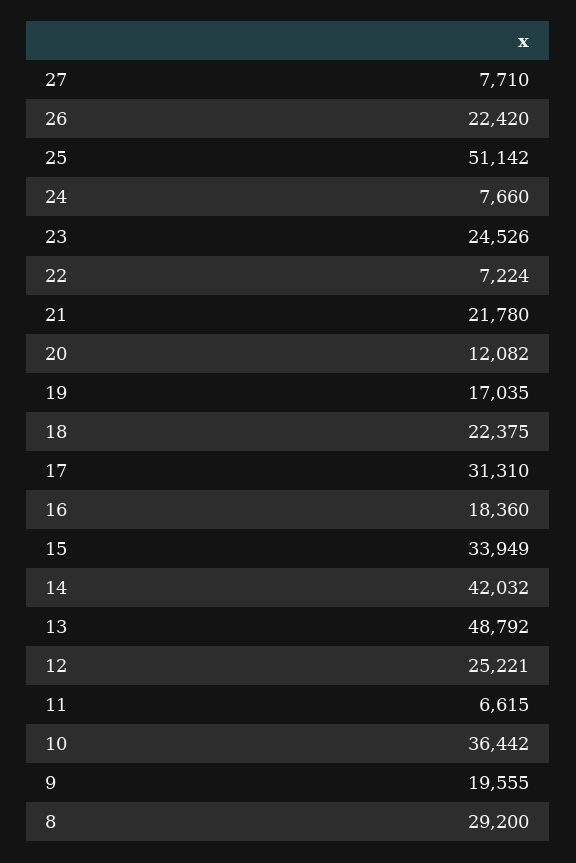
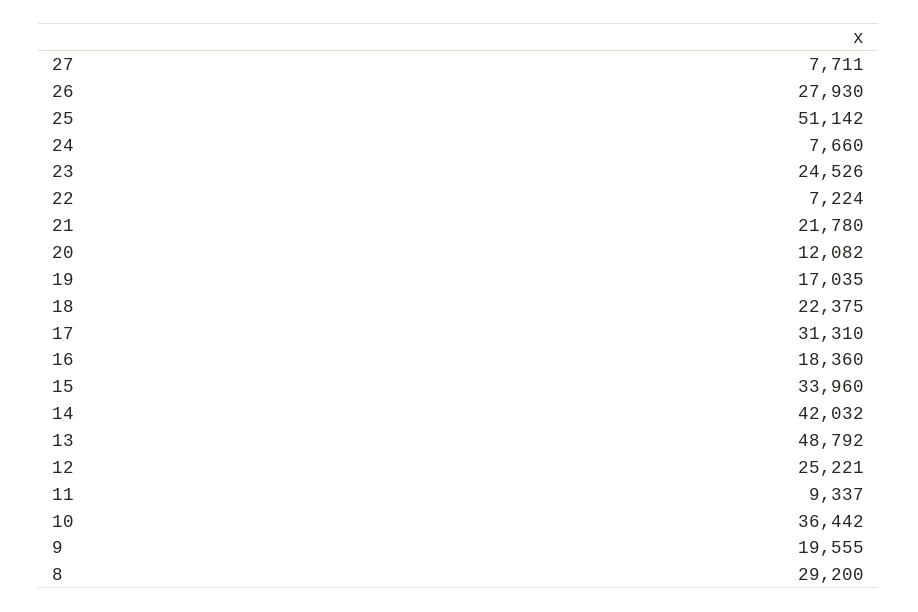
  {
-   "27": 7710,
+   "27": 7711,
-   "26": 22420,
+   "26": 27930,
    "25": 51142,
    "24": 7660,
    "23": 24526,
    "22": 7224,
    "21": 21780,
    "20": 12082,
    "19": 17035,
    "18": 22375,
    "17": 31310,
    "16": 18360,
-   "15": 33949,
+   "15": 33960,
    "14": 42032,
    "13": 48792,
    "12": 25221,
-   "11": 6615,
+   "11": 9337,
    "10": 36442,
    "9": 19555,
    "8": 29200
  }

